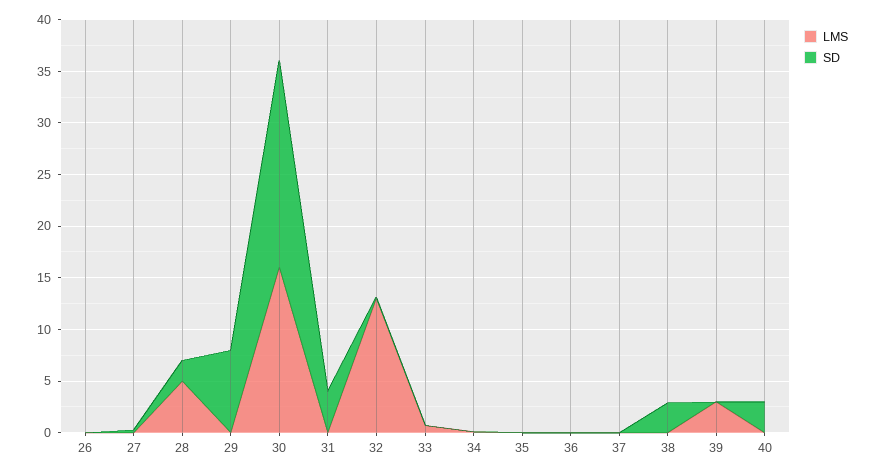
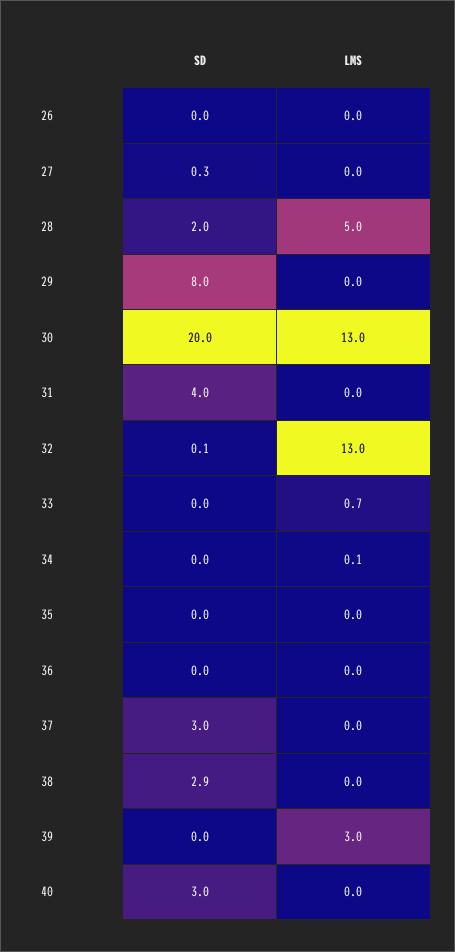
  {
    "LMS": {
      "26": 0,
      "27": 0,
      "28": 5,
      "29": 0,
-     "30": 16,
+     "30": 13,
      "31": 0,
      "32": 13,
      "33": 0.7,
      "34": 0.1,
      "35": 0,
      "36": 0,
      "37": 0,
      "38": 0,
      "39": 3,
      "40": 0
    },
    "SD": {
      "26": 0,
      "27": 0.3,
      "28": 2,
      "29": 8,
      "30": 20,
      "31": 4,
      "32": 0.1,
      "33": 0,
      "34": 0,
      "35": 0,
      "36": 0,
-     "37": 0,
+     "37": 3,
      "38": 2.9,
      "39": 0,
      "40": 3
    }
  }

